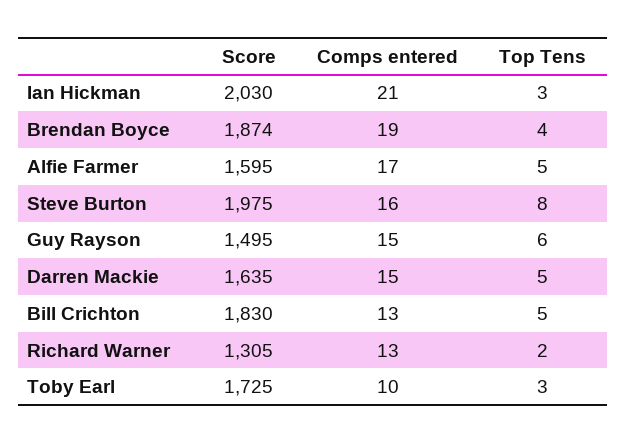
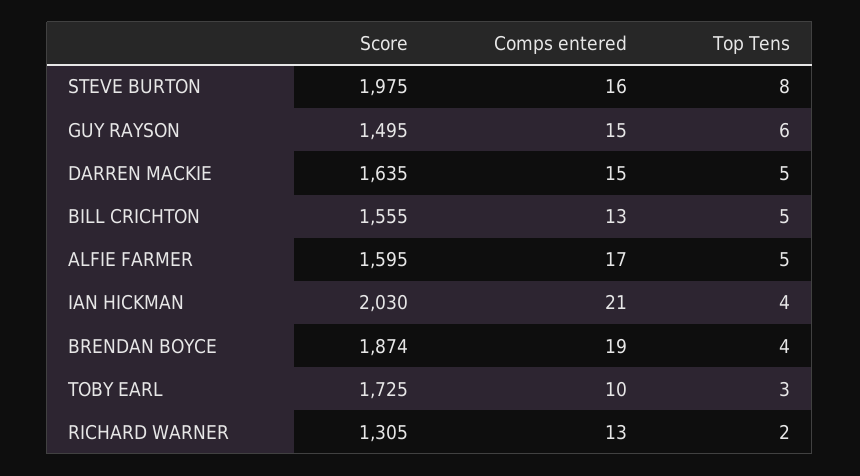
  {
    "Score": {
      "Ian Hickman": 2030,
      "Brendan Boyce": 1874,
      "Alfie Farmer": 1595,
      "Steve Burton": 1975,
      "Guy Rayson": 1495,
      "Darren Mackie": 1635,
-     "Bill Crichton": 1830,
+     "Bill Crichton": 1555,
      "Richard Warner": 1305,
      "Toby Earl": 1725
    },
    "Comps entered": {
      "Ian Hickman": 21,
      "Brendan Boyce": 19,
      "Alfie Farmer": 17,
      "Steve Burton": 16,
      "Guy Rayson": 15,
      "Darren Mackie": 15,
      "Bill Crichton": 13,
      "Richard Warner": 13,
      "Toby Earl": 10
    },
    "Top Tens": {
-     "Ian Hickman": 3,
+     "Ian Hickman": 4,
      "Brendan Boyce": 4,
      "Alfie Farmer": 5,
      "Steve Burton": 8,
      "Guy Rayson": 6,
      "Darren Mackie": 5,
      "Bill Crichton": 5,
      "Richard Warner": 2,
      "Toby Earl": 3
    }
  }

